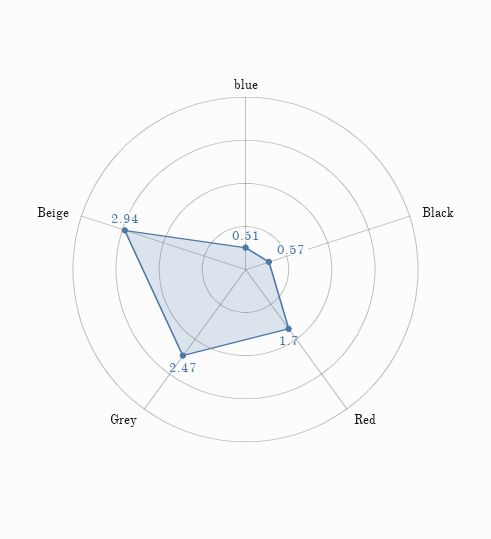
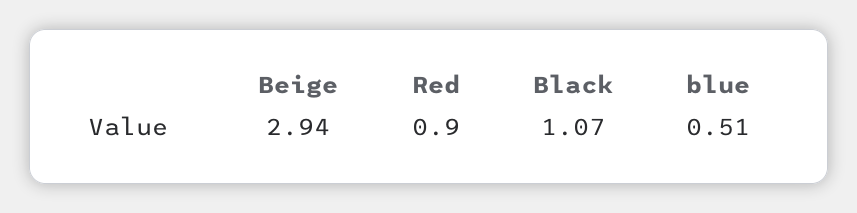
  {
    "blue": 0.51,
-   "Black": 0.57,
+   "Black": 1.07,
-   "Red": 1.7,
+   "Red": 0.9,
-   "Grey": 2.47,
    "Beige": 2.94
  }

